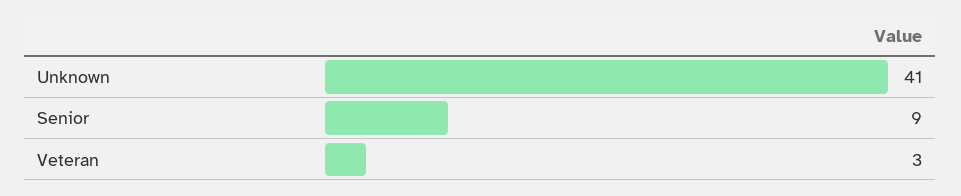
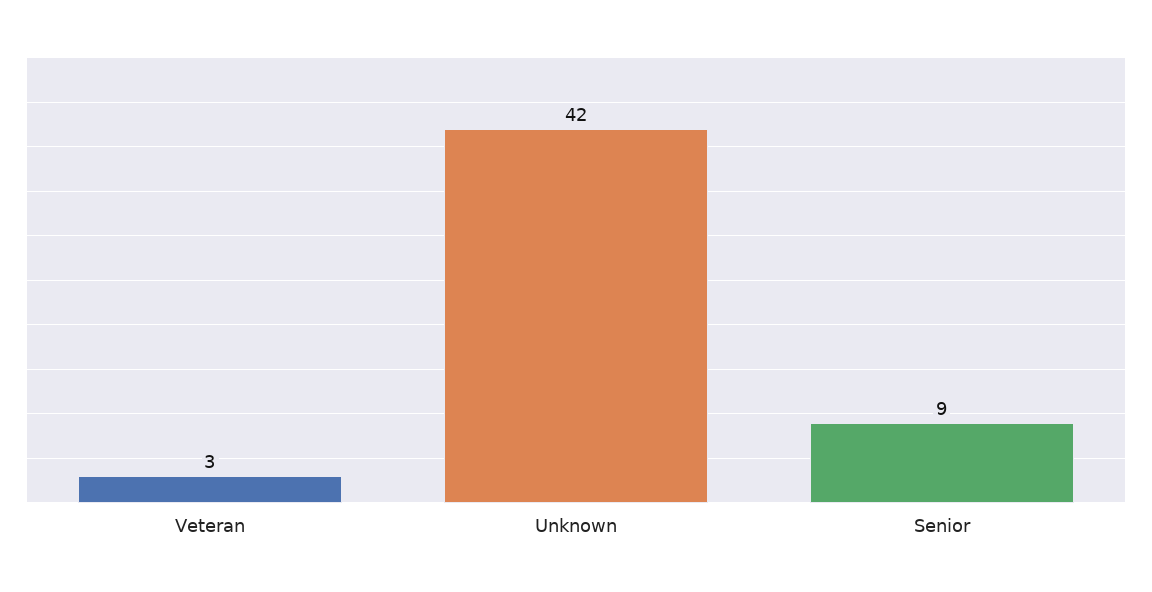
  {
-   "Unknown": 41,
+   "Unknown": 42,
    "Senior": 9,
    "Veteran": 3
  }

